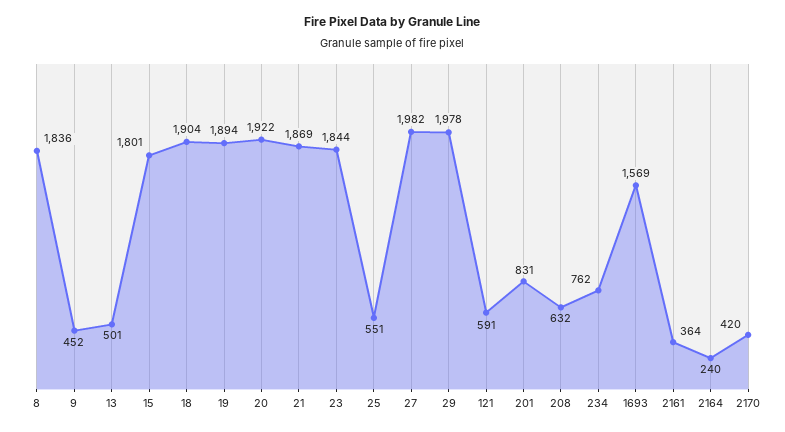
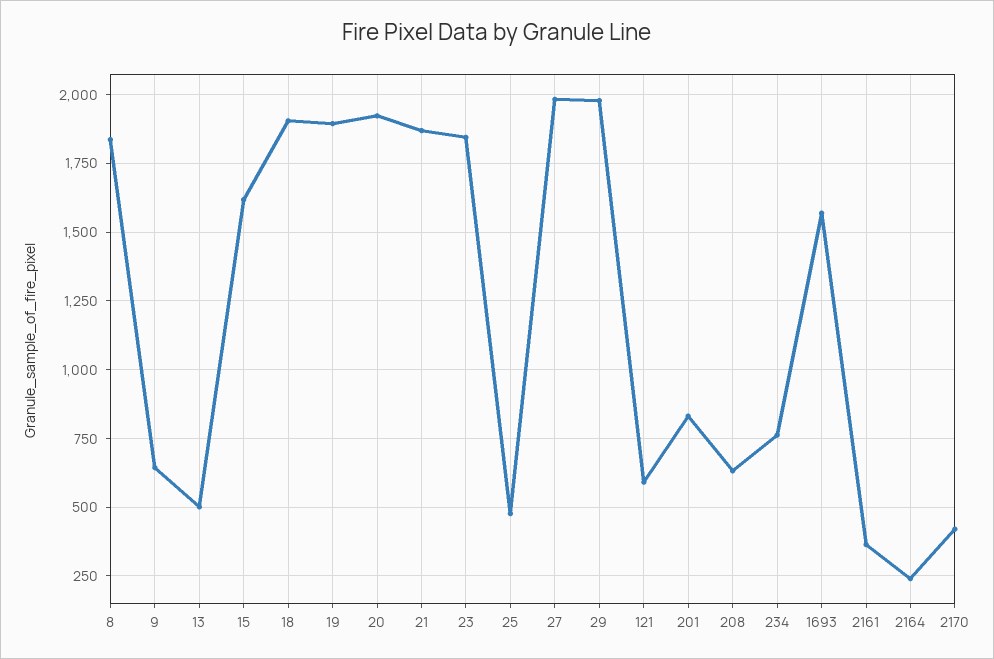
  {
    "8": 1836,
-   "9": 452,
+   "9": 650,
    "13": 501,
-   "15": 1801,
+   "15": 1625,
    "18": 1904,
    "19": 1894,
    "20": 1922,
    "21": 1869,
    "23": 1844,
-   "25": 551,
+   "25": 475,
    "27": 1982,
    "29": 1978,
    "121": 591,
    "201": 831,
    "208": 632,
    "234": 762,
    "1693": 1569,
    "2161": 364,
    "2164": 240,
    "2170": 420
  }

